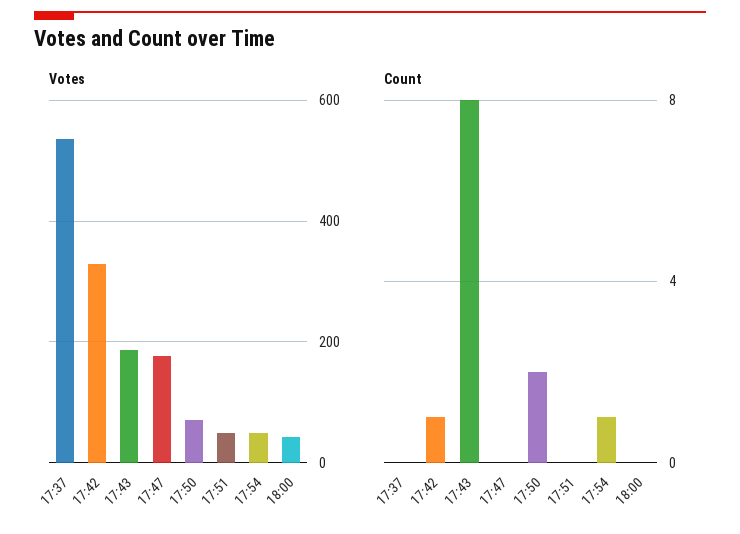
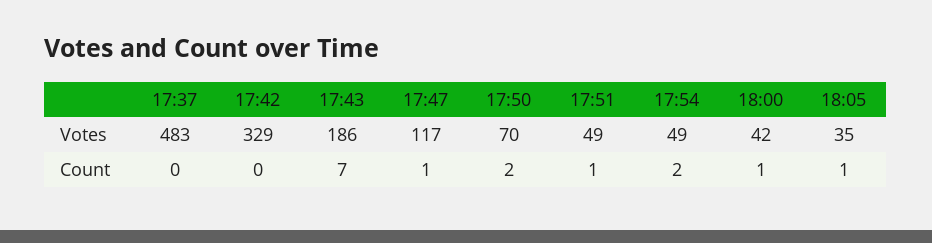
  {
    "Votes": {
-     "17:37": 540,
+     "17:37": 483,
      "17:42": 329,
      "17:43": 186,
-     "17:47": 180,
+     "17:47": 117,
      "17:50": 70,
      "17:51": 49,
      "17:54": 49,
-     "18:00": 42
+     "18:00": 42,
+     "18:05": 35
    },
    "Count": {
      "17:37": 0,
-     "17:42": 1,
+     "17:42": 0,
-     "17:43": 8,
+     "17:43": 7,
-     "17:47": 0,
+     "17:47": 1,
      "17:50": 2,
-     "17:51": 0,
+     "17:51": 1,
-     "17:54": 1,
+     "17:54": 2,
-     "18:00": 0
+     "18:00": 1,
+     "18:05": 1
    }
  }

